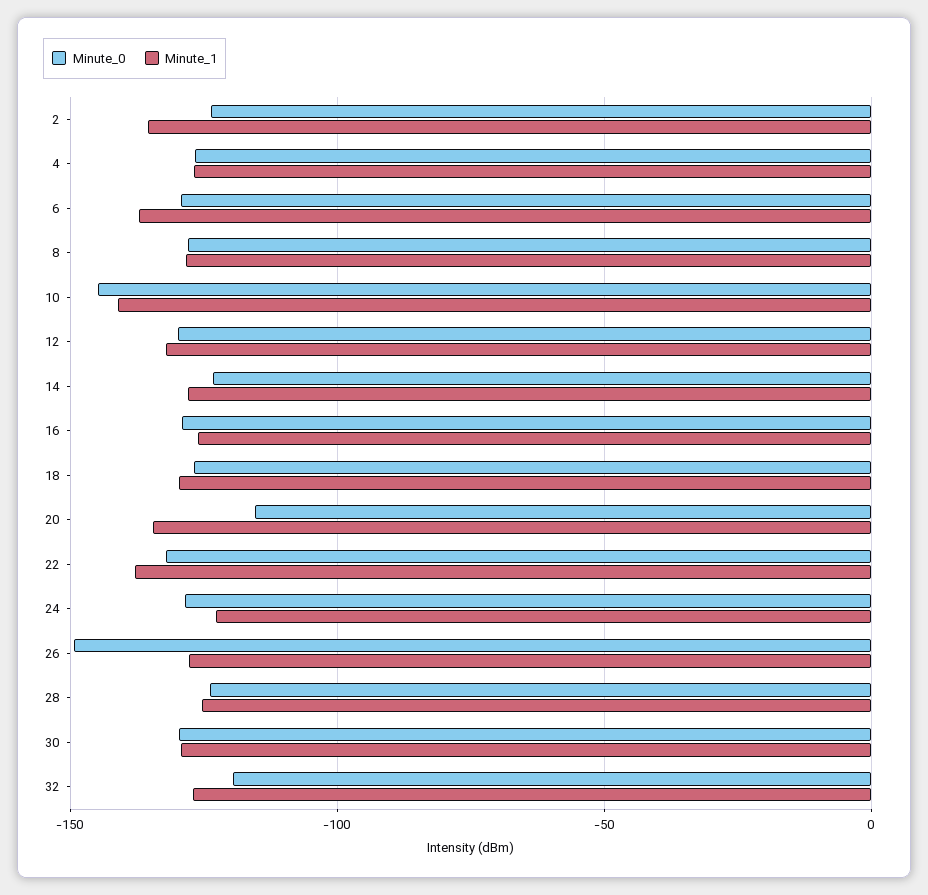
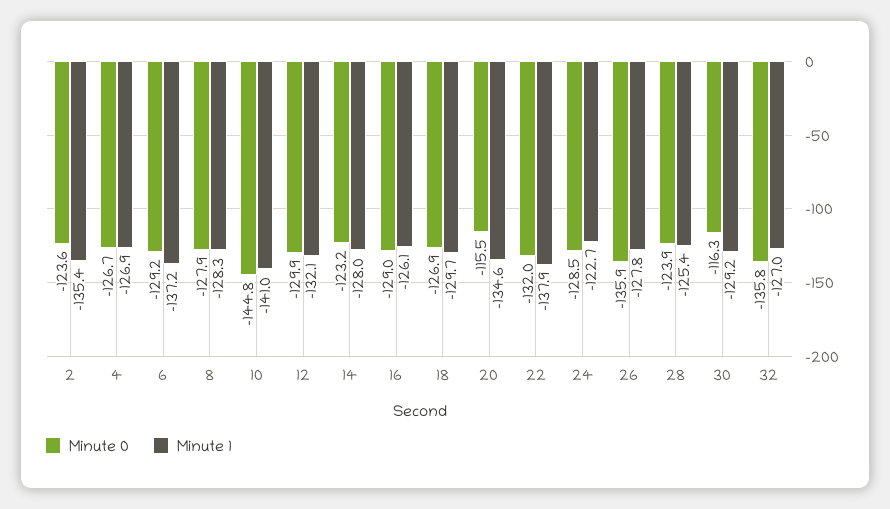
  {
    "Minute_0": {
      "2": -123.6,
      "4": -126.7,
      "6": -129.2,
      "8": -127.9,
      "10": -144.8,
      "12": -129.9,
      "14": -123.2,
      "16": -129,
      "18": -126.9,
      "20": -115.5,
      "22": -132,
      "24": -128.5,
-     "26": -150,
+     "26": -135.9,
      "28": -123.9,
-     "30": -130,
+     "30": -116.3,
-     "32": -120
+     "32": -135.8
    },
    "Minute_1": {
      "2": -135.4,
      "4": -126.9,
      "6": -137.2,
      "8": -128.3,
      "10": -141,
      "12": -132.1,
      "14": -128,
      "16": -126.1,
      "18": -129.7,
      "20": -134.6,
      "22": -137.9,
      "24": -122.7,
      "26": -127.8,
      "28": -125.4,
      "30": -129.2,
      "32": -127
    }
  }

